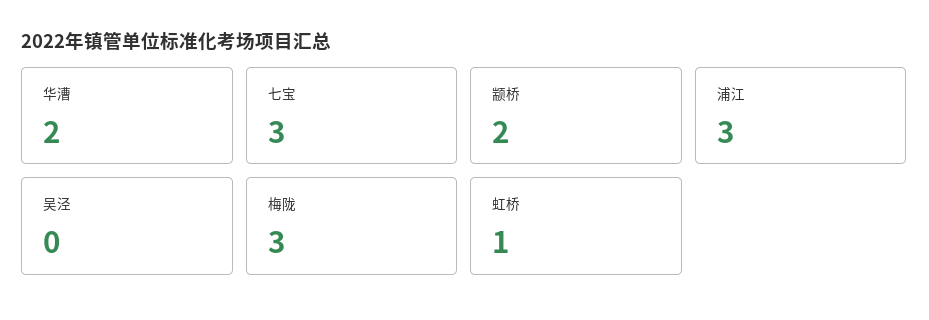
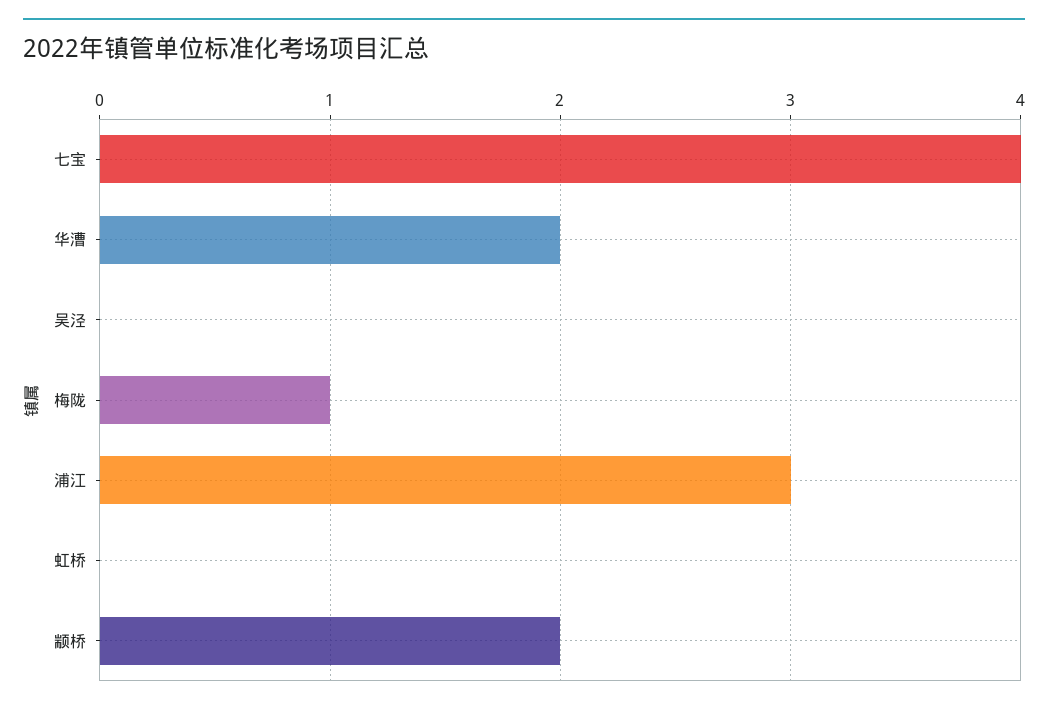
  {
    "华漕": 2,
-   "七宝": 3,
+   "七宝": 4,
    "颛桥": 2,
    "浦江": 3,
    "吴泾": 0,
-   "梅陇": 3,
+   "梅陇": 1,
-   "虹桥": 1
+   "虹桥": 0
  }

